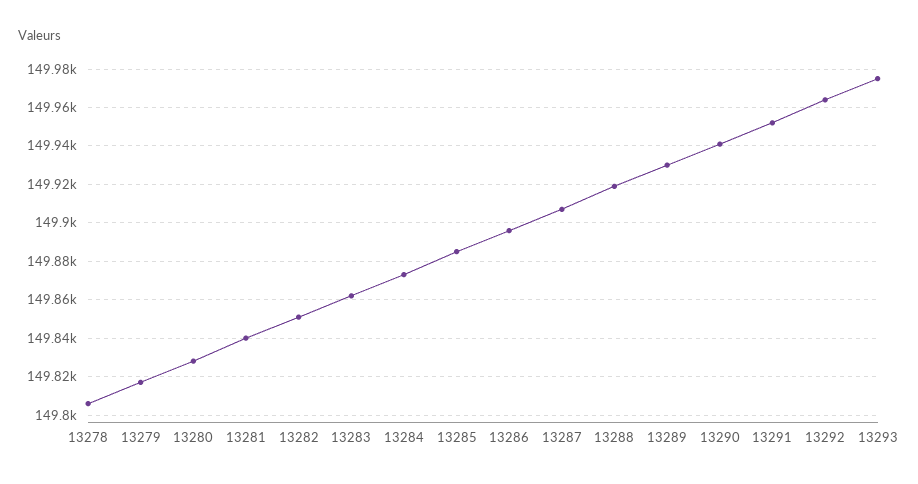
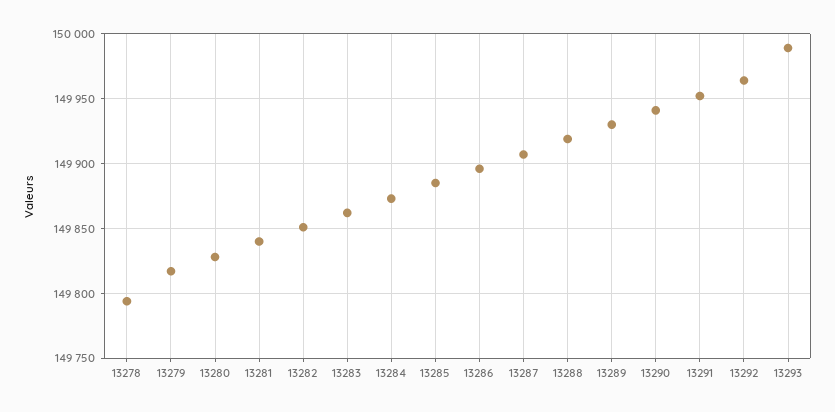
  {
-   "13278": 149805,
+   "13278": 149795,
    "13279": 149815,
    "13280": 149830,
    "13281": 149840,
    "13282": 149850,
    "13283": 149860,
    "13284": 149875,
    "13285": 149885,
    "13286": 149895,
    "13287": 149905,
    "13288": 149920,
    "13289": 149930,
    "13290": 149940,
    "13291": 149950,
    "13292": 149965,
-   "13293": 149975
+   "13293": 149990
  }

